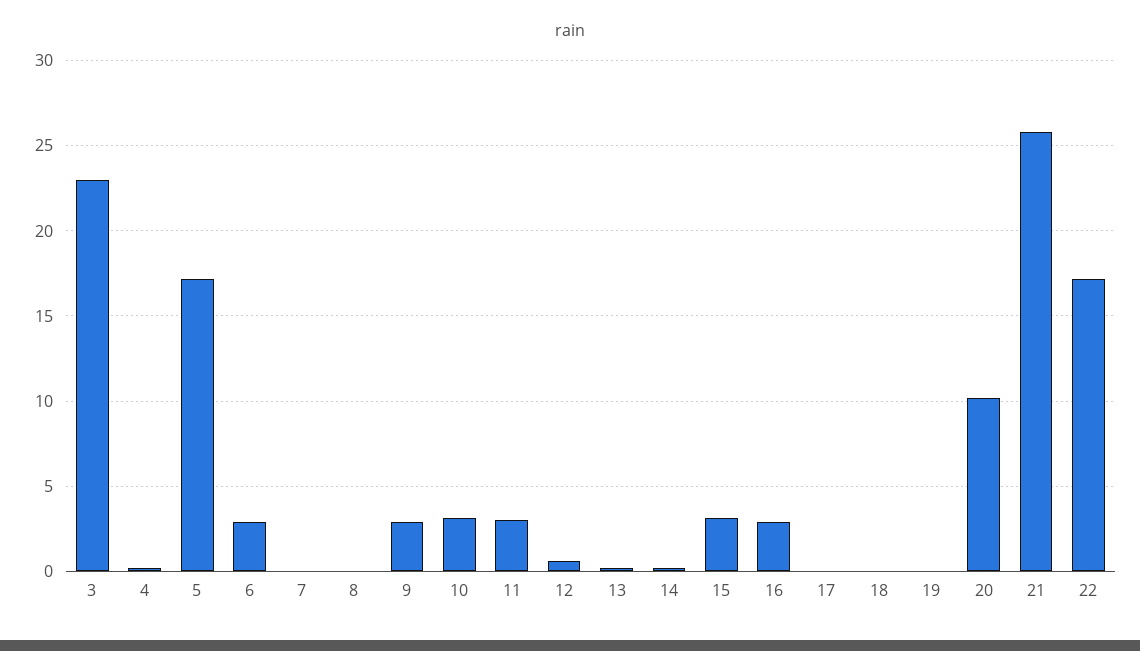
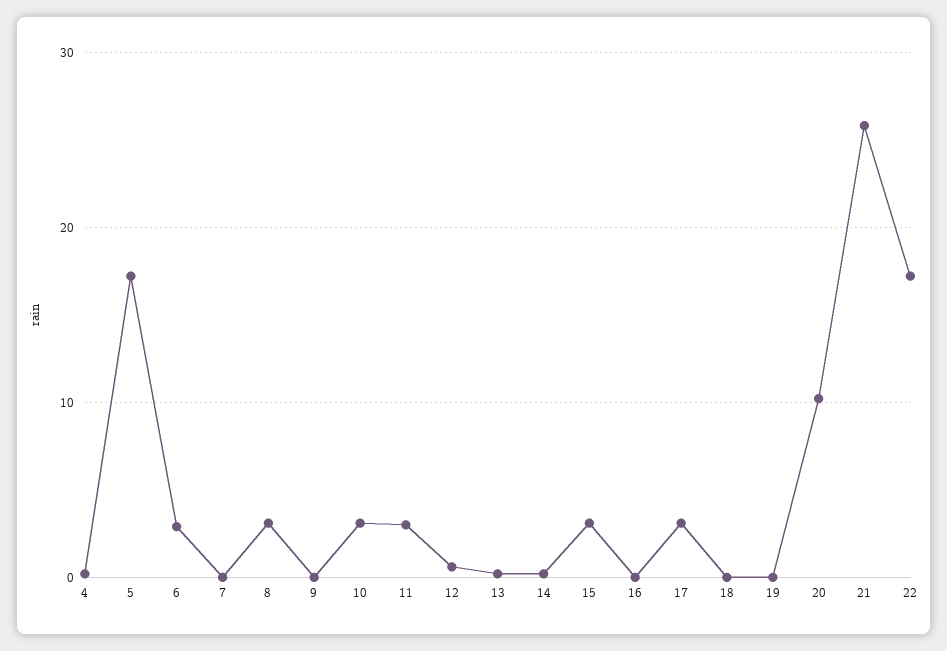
  {
-   "3": 23,
    "4": 0,
    "5": 17,
    "6": 3,
    "7": 0,
-   "8": 0,
+   "8": 3,
-   "9": 3,
+   "9": 0,
    "10": 3,
    "11": 3,
    "12": 0.5,
    "13": 0,
    "14": 0,
    "15": 3,
-   "16": 3,
+   "16": 0,
-   "17": 0,
+   "17": 3,
    "18": 0,
    "19": 0,
    "20": 10,
    "21": 26,
    "22": 17
  }

